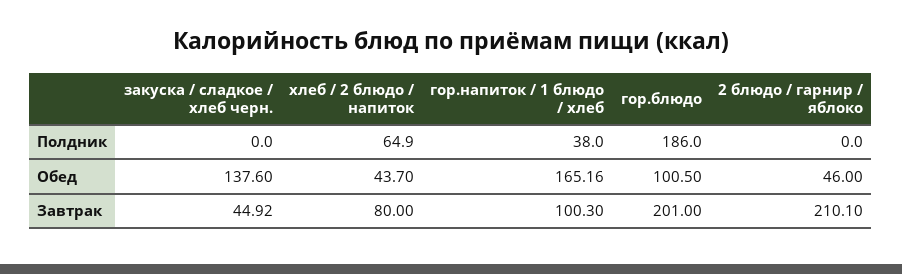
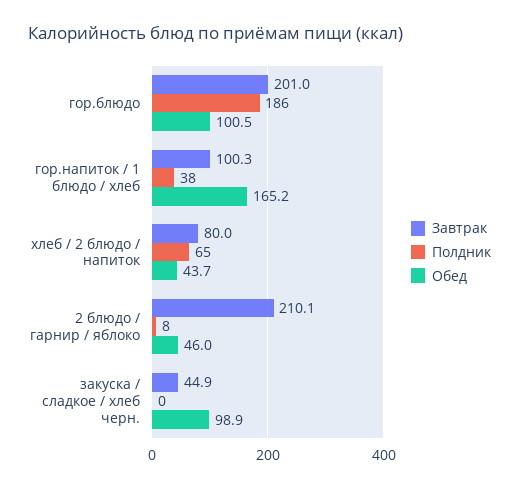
  {
    "Полдник": {
      "закуска / сладкое / хлеб черн.": 0,
      "хлеб / 2 блюдо / напиток": 64.9,
      "гор.напиток / 1 блюдо / хлеб": 38,
      "гор.блюдо": 186,
-     "2 блюдо / гарнир / яблоко": 0
+     "2 блюдо / гарнир / яблоко": 8
    },
    "Обед": {
-     "закуска / сладкое / хлеб черн.": 137.6,
+     "закуска / сладкое / хлеб черн.": 98.9,
      "хлеб / 2 блюдо / напиток": 43.7,
      "гор.напиток / 1 блюдо / хлеб": 165.16,
      "гор.блюдо": 100.5,
      "2 блюдо / гарнир / яблоко": 46
    },
    "Завтрак": {
      "закуска / сладкое / хлеб черн.": 44.92,
      "хлеб / 2 блюдо / напиток": 80,
      "гор.напиток / 1 блюдо / хлеб": 100.3,
      "гор.блюдо": 201,
      "2 блюдо / гарнир / яблоко": 210.1
    }
  }

